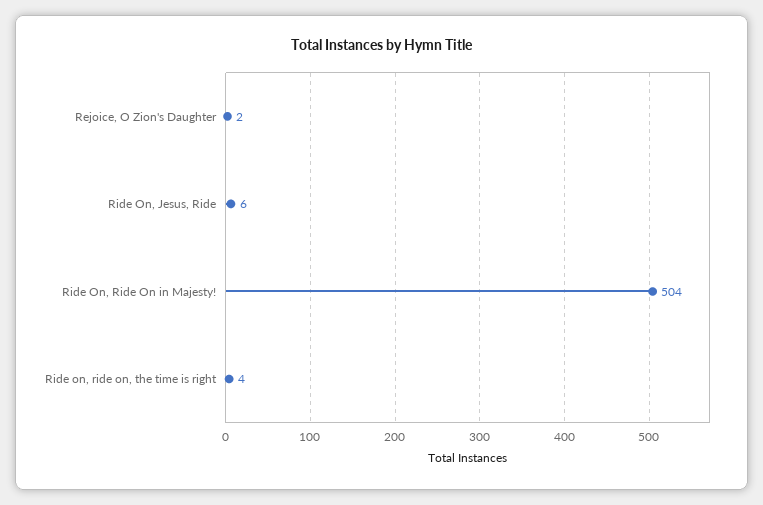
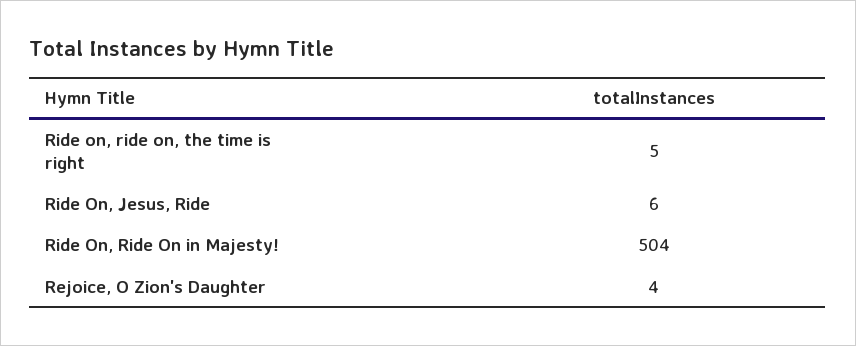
  {
-   "Rejoice, O Zion's Daughter": 2,
+   "Rejoice, O Zion's Daughter": 4,
    "Ride On, Jesus, Ride": 6,
    "Ride On, Ride On in Majesty!": 504,
-   "Ride on, ride on, the time is right": 4
+   "Ride on, ride on, the time is right": 5
  }

